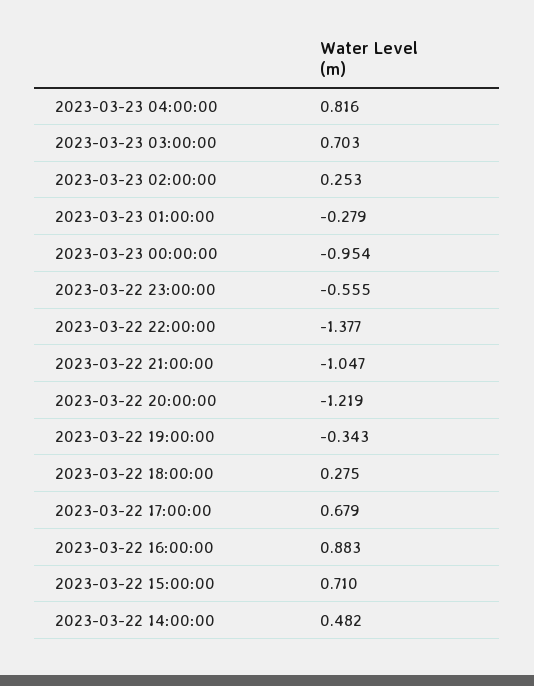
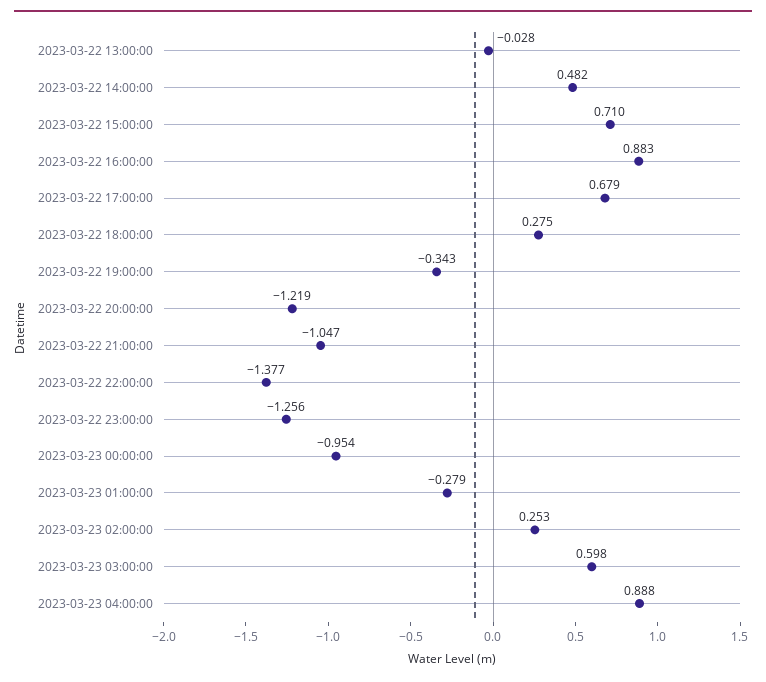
  {
-   "2023-03-23 04:00:00": 0.816,
+   "2023-03-23 04:00:00": 0.888,
-   "2023-03-23 03:00:00": 0.703,
+   "2023-03-23 03:00:00": 0.598,
    "2023-03-23 02:00:00": 0.253,
    "2023-03-23 01:00:00": -0.279,
    "2023-03-23 00:00:00": -0.954,
-   "2023-03-22 23:00:00": -0.555,
+   "2023-03-22 23:00:00": -1.256,
    "2023-03-22 22:00:00": -1.377,
    "2023-03-22 21:00:00": -1.047,
    "2023-03-22 20:00:00": -1.219,
    "2023-03-22 19:00:00": -0.343,
    "2023-03-22 18:00:00": 0.275,
    "2023-03-22 17:00:00": 0.679,
    "2023-03-22 16:00:00": 0.883,
    "2023-03-22 15:00:00": 0.71,
-   "2023-03-22 14:00:00": 0.482
+   "2023-03-22 14:00:00": 0.482,
+   "2023-03-22 13:00:00": -0.028
  }

